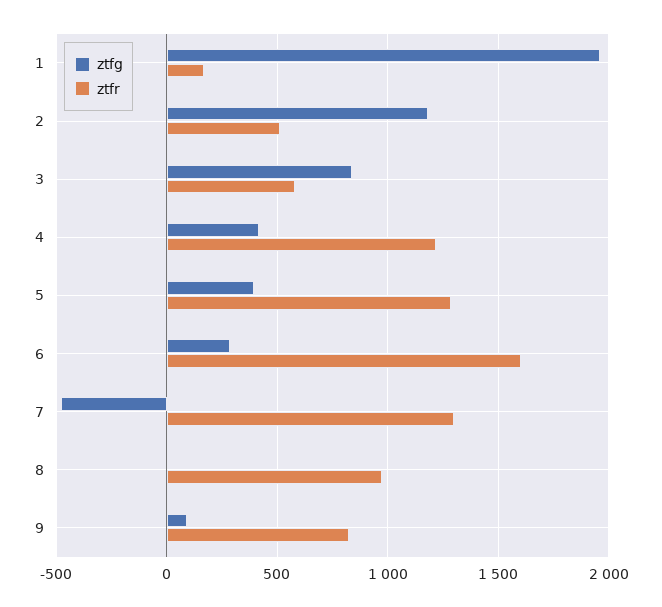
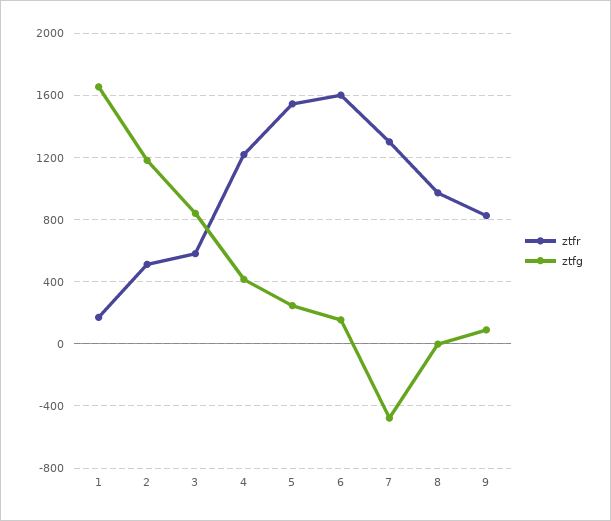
  {
    "ztfg": {
-     "1": 1950,
+     "1": 1650,
      "2": 1200,
      "3": 850,
      "4": 400,
-     "5": 400,
+     "5": 250,
-     "6": 300,
+     "6": 150,
      "7": -500,
      "8": 0,
      "9": 100
    },
    "ztfr": {
      "1": 150,
      "2": 500,
      "3": 600,
      "4": 1200,
-     "5": 1300,
+     "5": 1550,
      "6": 1600,
      "7": 1300,
      "8": 950,
      "9": 850
    }
  }

